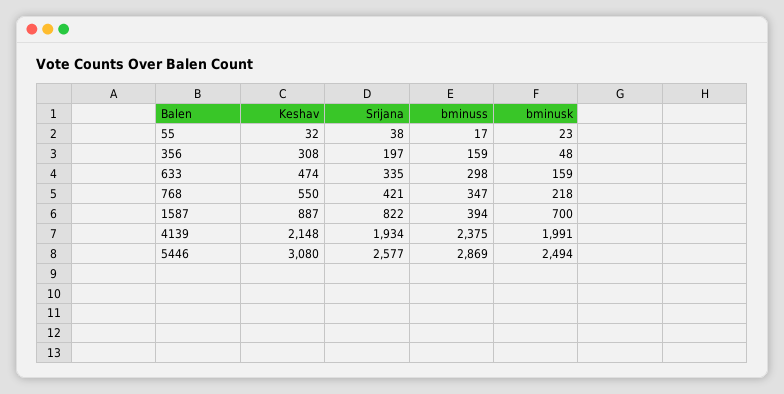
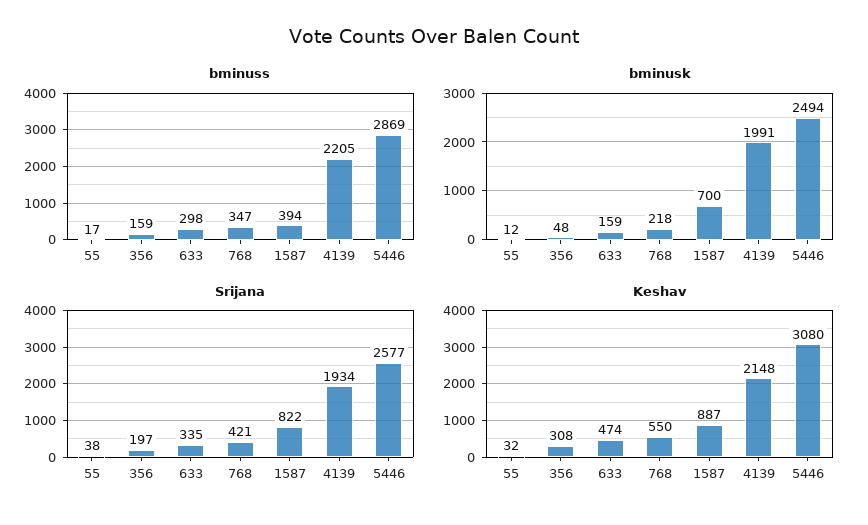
  {
    "Keshav": {
      "55": 32,
      "356": 308,
      "633": 474,
      "768": 550,
      "1587": 887,
      "4139": 2148,
      "5446": 3080
    },
    "Srijana": {
      "55": 38,
      "356": 197,
      "633": 335,
      "768": 421,
      "1587": 822,
      "4139": 1934,
      "5446": 2577
    },
    "bminuss": {
      "55": 17,
      "356": 159,
      "633": 298,
      "768": 347,
      "1587": 394,
-     "4139": 2375,
+     "4139": 2205,
      "5446": 2869
    },
    "bminusk": {
-     "55": 23,
+     "55": 12,
      "356": 48,
      "633": 159,
      "768": 218,
      "1587": 700,
      "4139": 1991,
      "5446": 2494
    }
  }

